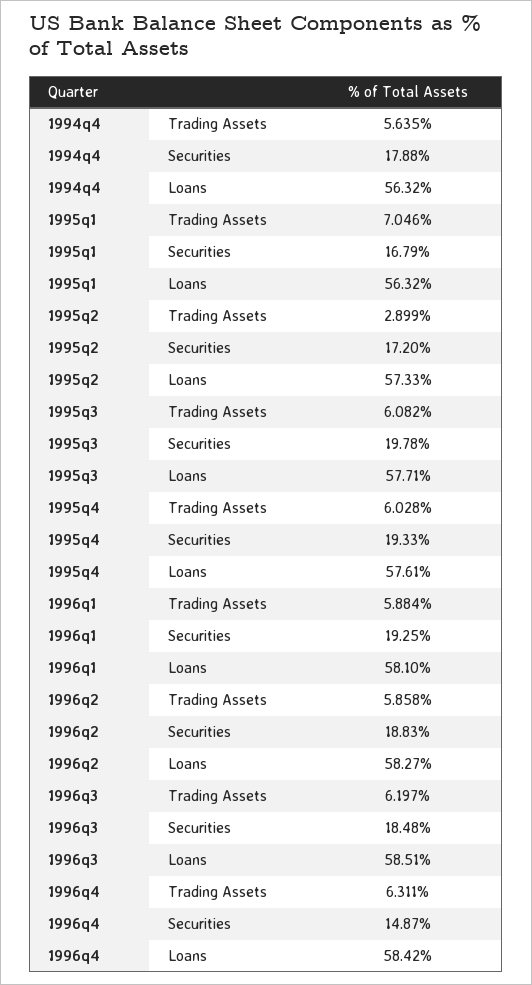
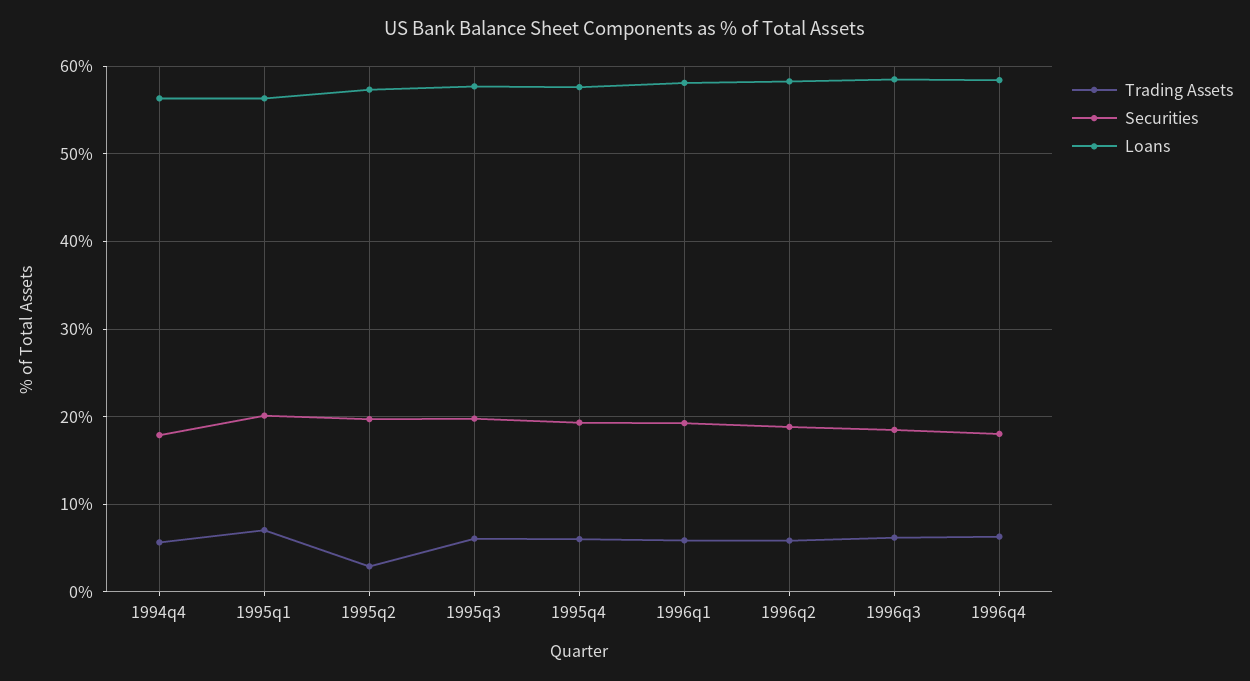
  {
    "Trading Assets": {
      "1994q4": 5.635,
      "1995q1": 7.046,
      "1995q2": 2.899,
      "1995q3": 6.082,
      "1995q4": 6.028,
      "1996q1": 5.884,
      "1996q2": 5.858,
      "1996q3": 6.197,
      "1996q4": 6.311
    },
    "Securities": {
      "1994q4": 17.88,
-     "1995q1": 16.79,
+     "1995q1": 20,
-     "1995q2": 17.2,
+     "1995q2": 20,
      "1995q3": 19.78,
      "1995q4": 19.33,
      "1996q1": 19.25,
      "1996q2": 18.83,
      "1996q3": 18.48,
-     "1996q4": 14.87
+     "1996q4": 18
    },
    "Loans": {
      "1994q4": 56.32,
      "1995q1": 56.32,
      "1995q2": 57.33,
      "1995q3": 57.71,
      "1995q4": 57.61,
      "1996q1": 58.1,
      "1996q2": 58.27,
      "1996q3": 58.51,
      "1996q4": 58.42
    }
  }

